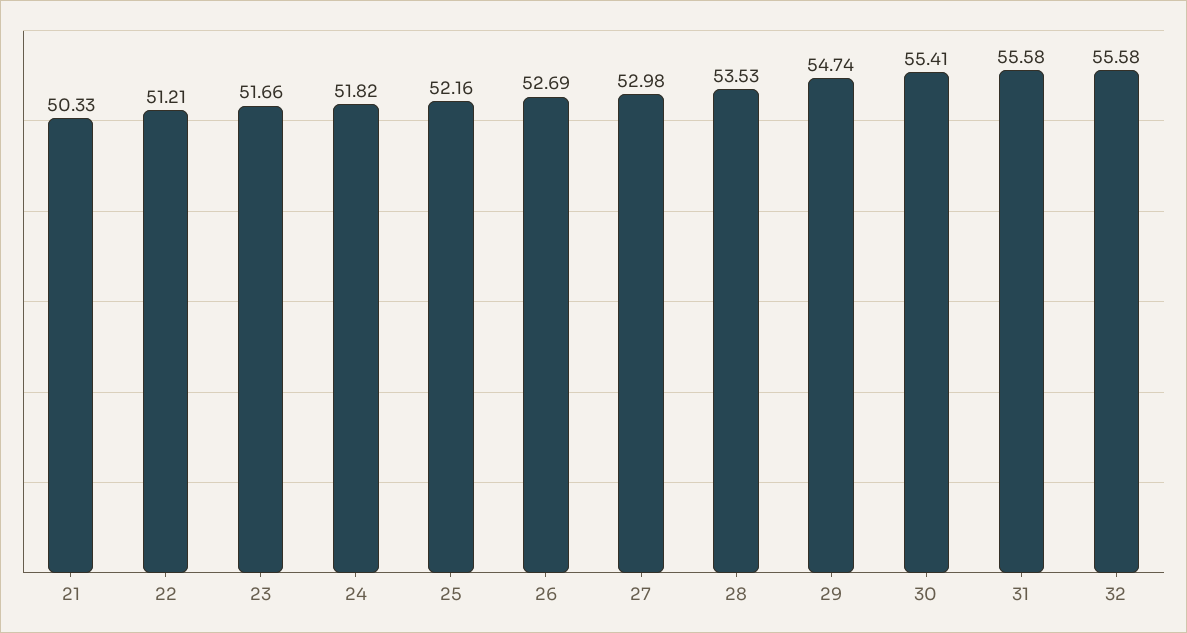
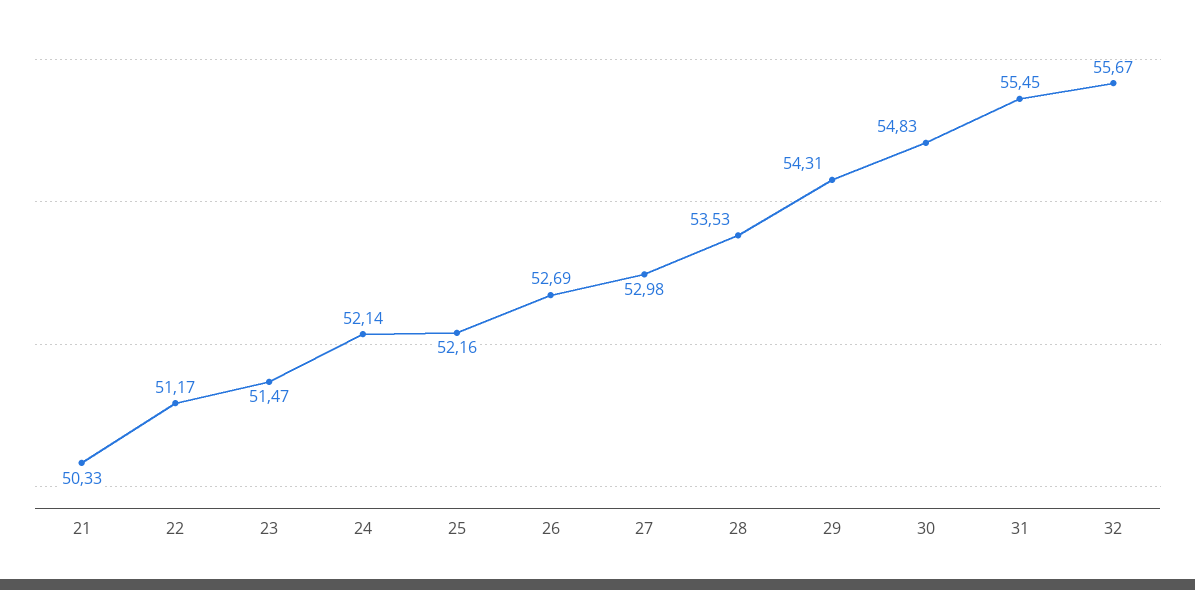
  {
    "21": 50.33,
-   "22": 51.21,
+   "22": 51.17,
-   "23": 51.66,
+   "23": 51.47,
-   "24": 51.82,
+   "24": 52.14,
    "25": 52.16,
    "26": 52.69,
    "27": 52.98,
    "28": 53.53,
-   "29": 54.74,
+   "29": 54.31,
-   "30": 55.41,
+   "30": 54.83,
-   "31": 55.58,
+   "31": 55.45,
-   "32": 55.58
+   "32": 55.67
  }

